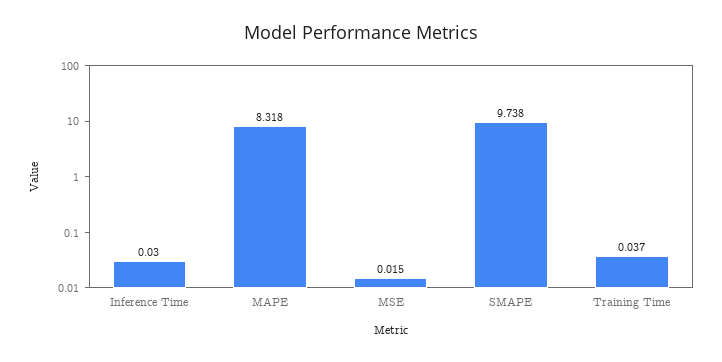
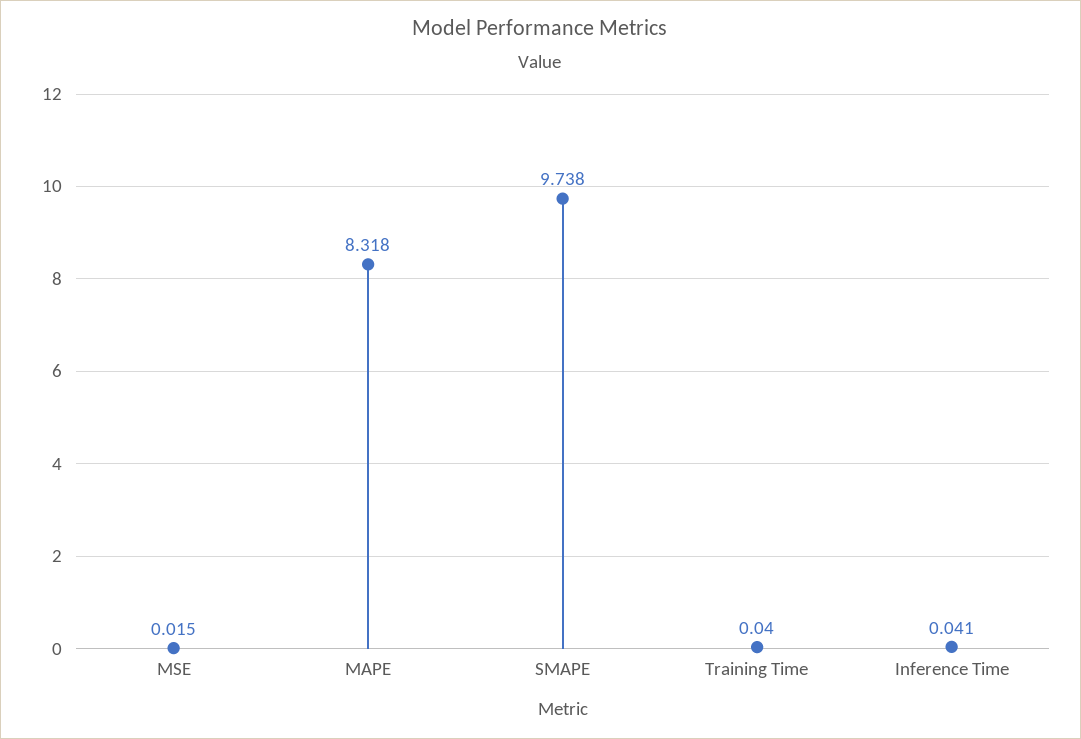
  {
-   "Inference Time": 0.03,
+   "Inference Time": 0.041,
    "MAPE": 8.318,
    "MSE": 0.015,
    "SMAPE": 9.738,
-   "Training Time": 0.037
+   "Training Time": 0.04
  }

